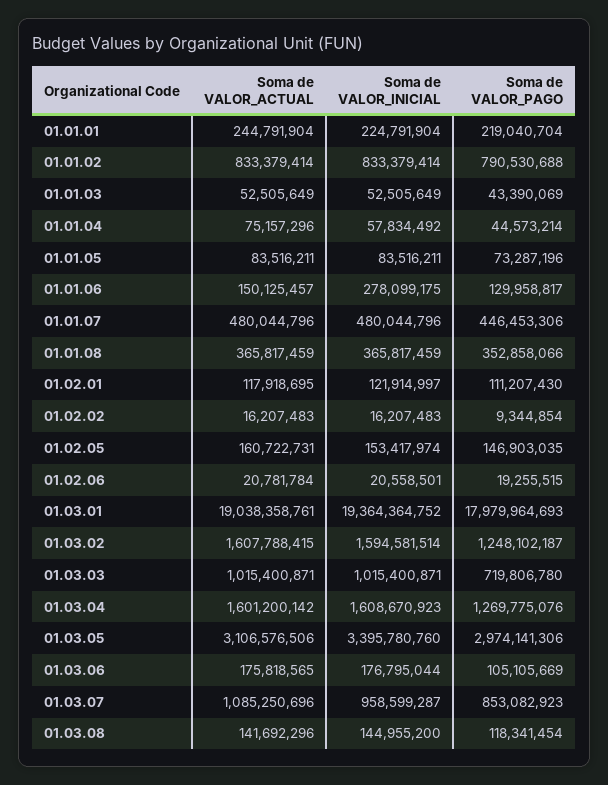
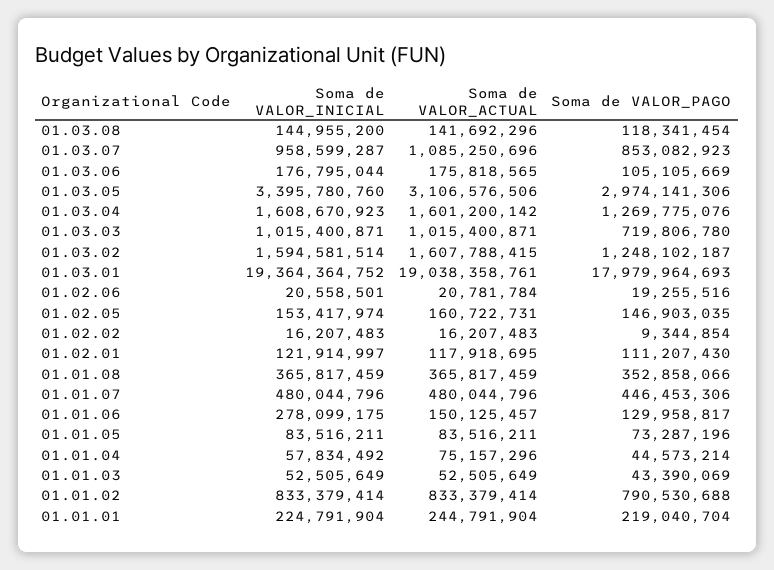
  {
    "Soma de VALOR_ACTUAL": {
      "01.01.01": 244791904,
      "01.01.02": 833379414,
      "01.01.03": 52505649,
      "01.01.04": 75157296,
      "01.01.05": 83516211,
      "01.01.06": 150125457,
      "01.01.07": 480044796,
      "01.01.08": 365817459,
      "01.02.01": 117918695,
      "01.02.02": 16207483,
      "01.02.05": 160722731,
      "01.02.06": 20781784,
      "01.03.01": 19038358761,
      "01.03.02": 1607788415,
      "01.03.03": 1015400871,
      "01.03.04": 1601200142,
      "01.03.05": 3106576506,
      "01.03.06": 175818565,
      "01.03.07": 1085250696,
      "01.03.08": 141692296
    },
    "Soma de VALOR_INICIAL": {
      "01.01.01": 224791904,
      "01.01.02": 833379414,
      "01.01.03": 52505649,
      "01.01.04": 57834492,
      "01.01.05": 83516211,
      "01.01.06": 278099175,
      "01.01.07": 480044796,
      "01.01.08": 365817459,
      "01.02.01": 121914997,
      "01.02.02": 16207483,
      "01.02.05": 153417974,
      "01.02.06": 20558501,
      "01.03.01": 19364364752,
      "01.03.02": 1594581514,
      "01.03.03": 1015400871,
      "01.03.04": 1608670923,
      "01.03.05": 3395780760,
      "01.03.06": 176795044,
      "01.03.07": 958599287,
      "01.03.08": 144955200
    },
    "Soma de VALOR_PAGO": {
      "01.01.01": 219040704,
      "01.01.02": 790530688,
      "01.01.03": 43390069,
      "01.01.04": 44573214,
      "01.01.05": 73287196,
      "01.01.06": 129958817,
      "01.01.07": 446453306,
      "01.01.08": 352858066,
      "01.02.01": 111207430,
      "01.02.02": 9344854,
      "01.02.05": 146903035,
-     "01.02.06": 19255515,
+     "01.02.06": 19255516,
      "01.03.01": 17979964693,
      "01.03.02": 1248102187,
      "01.03.03": 719806780,
      "01.03.04": 1269775076,
      "01.03.05": 2974141306,
      "01.03.06": 105105669,
      "01.03.07": 853082923,
      "01.03.08": 118341454
    }
  }

